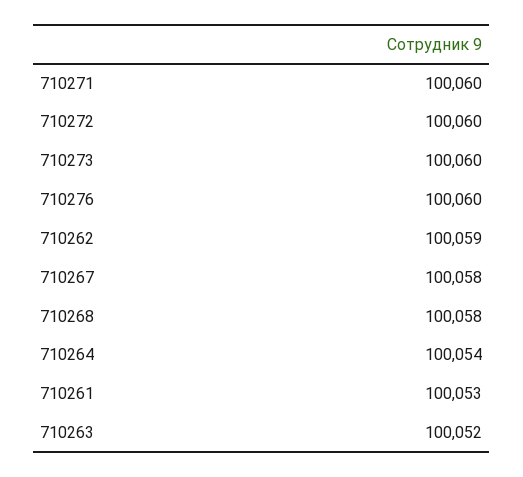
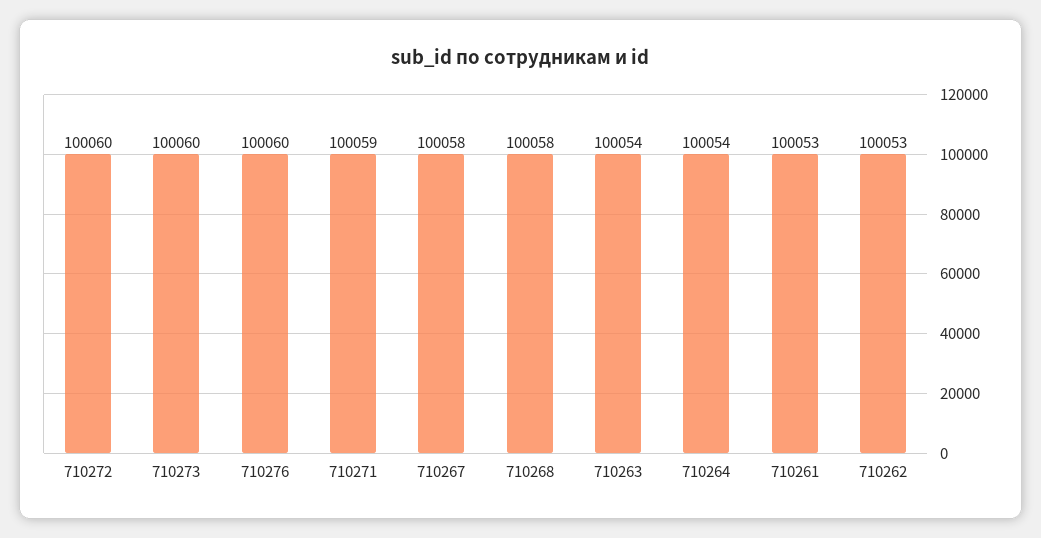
  {
-   "710271": 100060,
+   "710271": 100059,
    "710272": 100060,
    "710273": 100060,
    "710276": 100060,
-   "710262": 100059,
+   "710262": 100053,
    "710267": 100058,
    "710268": 100058,
    "710264": 100054,
    "710261": 100053,
-   "710263": 100052
+   "710263": 100054
  }

